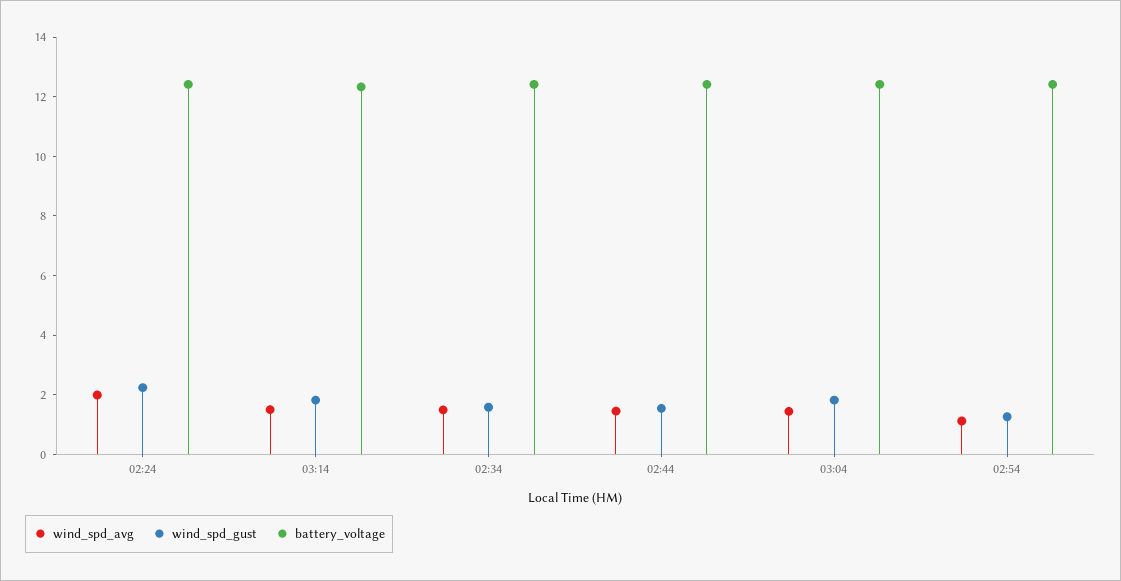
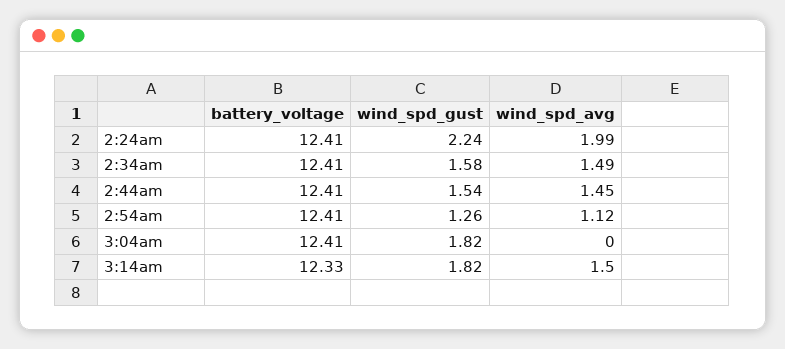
  {
    "wind_spd_avg": {
      "02:24": 1.99,
      "03:14": 1.5,
      "02:34": 1.49,
      "02:44": 1.45,
-     "03:04": 1.5,
+     "03:04": 0,
      "02:54": 1.12
    },
    "wind_spd_gust": {
      "02:24": 2.24,
      "03:14": 1.82,
      "02:34": 1.58,
      "02:44": 1.54,
      "03:04": 1.82,
      "02:54": 1.26
    },
    "battery_voltage": {
      "02:24": 12.41,
      "03:14": 12.33,
      "02:34": 12.41,
      "02:44": 12.41,
      "03:04": 12.41,
      "02:54": 12.41
    }
  }

